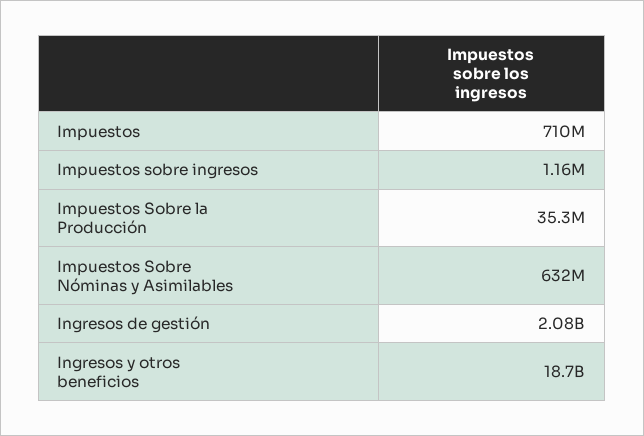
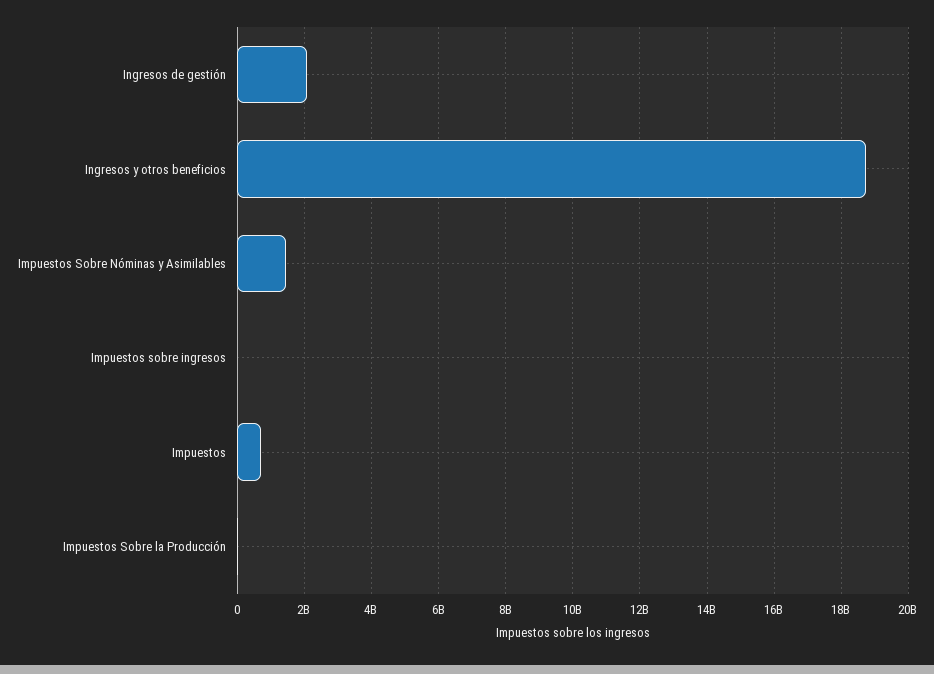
  {
    "Impuestos": 710000000,
    "Impuestos sobre ingresos": 1160000,
    "Impuestos Sobre la Producción": 35300000,
-   "Impuestos Sobre Nóminas y Asimilables": 632000000,
+   "Impuestos Sobre Nóminas y Asimilables": 1400000000,
    "Ingresos de gestión": 2080000000,
    "Ingresos y otros beneficios": 18700000000
  }

